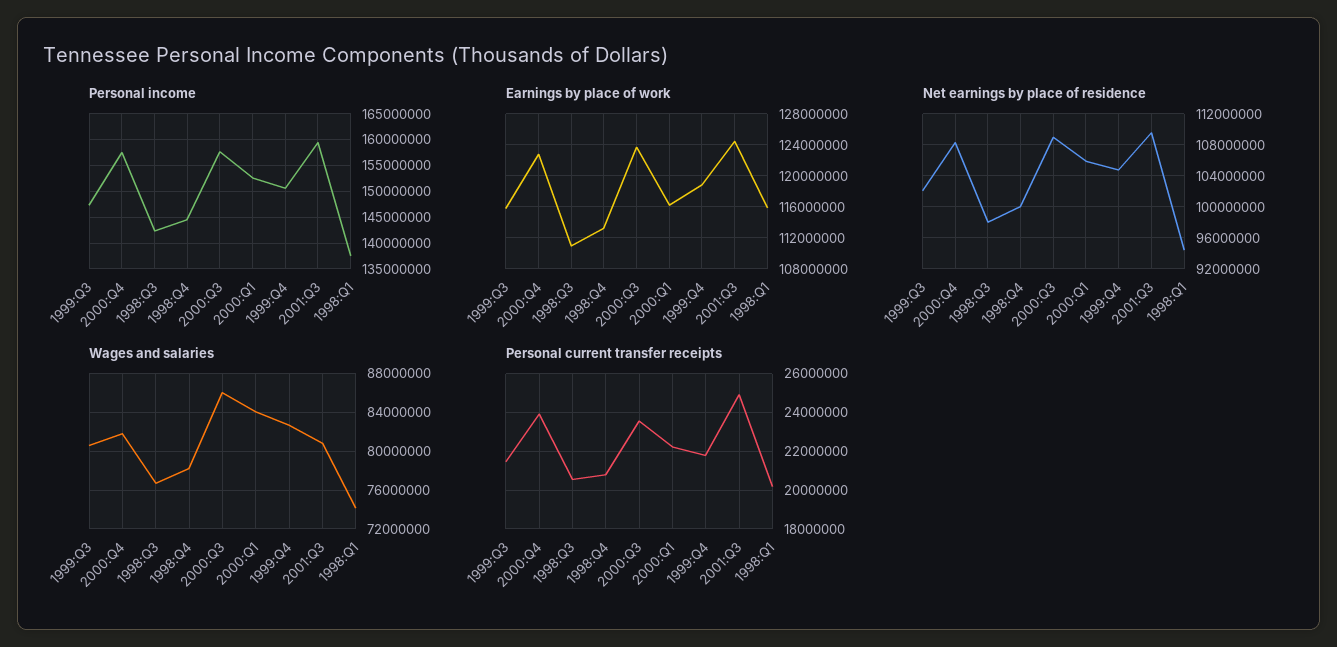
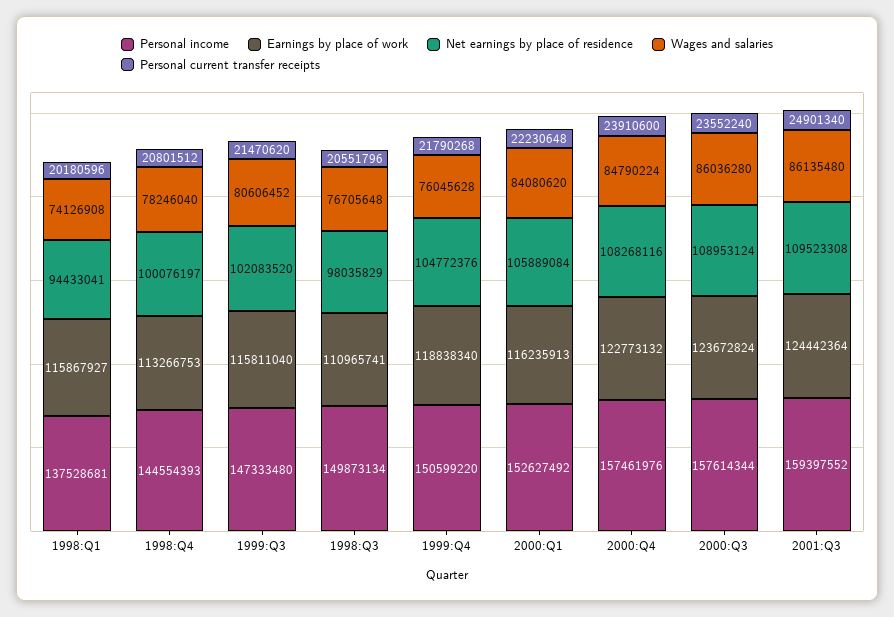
  {
    "Personal income": {
      "1999:Q3": 147333480,
      "2000:Q4": 157461976,
-     "1998:Q3": 142500000,
+     "1998:Q3": 149873134,
      "1998:Q4": 144554393,
      "2000:Q3": 157614344,
      "2000:Q1": 152627492,
      "1999:Q4": 150599220,
      "2001:Q3": 159397552,
      "1998:Q1": 137528681
    },
    "Earnings by place of work": {
      "1999:Q3": 115811040,
      "2000:Q4": 122773132,
      "1998:Q3": 110965741,
      "1998:Q4": 113266753,
      "2000:Q3": 123672824,
      "2000:Q1": 116235913,
      "1999:Q4": 118838340,
      "2001:Q3": 124442364,
      "1998:Q1": 115867927
    },
    "Net earnings by place of residence": {
      "1999:Q3": 102083520,
      "2000:Q4": 108268116,
      "1998:Q3": 98035829,
      "1998:Q4": 100076197,
      "2000:Q3": 108953124,
      "2000:Q1": 105889084,
      "1999:Q4": 104772376,
      "2001:Q3": 109523308,
      "1998:Q1": 94433041
    },
    "Wages and salaries": {
      "1999:Q3": 80606452,
-     "2000:Q4": 82000000,
+     "2000:Q4": 84790224,
      "1998:Q3": 76705648,
      "1998:Q4": 78246040,
      "2000:Q3": 86036280,
      "2000:Q1": 84080620,
-     "1999:Q4": 83000000,
+     "1999:Q4": 76045628,
-     "2001:Q3": 81000000,
+     "2001:Q3": 86135480,
      "1998:Q1": 74126908
    },
    "Personal current transfer receipts": {
      "1999:Q3": 21470620,
      "2000:Q4": 23910600,
      "1998:Q3": 20551796,
      "1998:Q4": 20801512,
      "2000:Q3": 23552240,
      "2000:Q1": 22230648,
      "1999:Q4": 21790268,
      "2001:Q3": 24901340,
      "1998:Q1": 20180596
    }
  }

